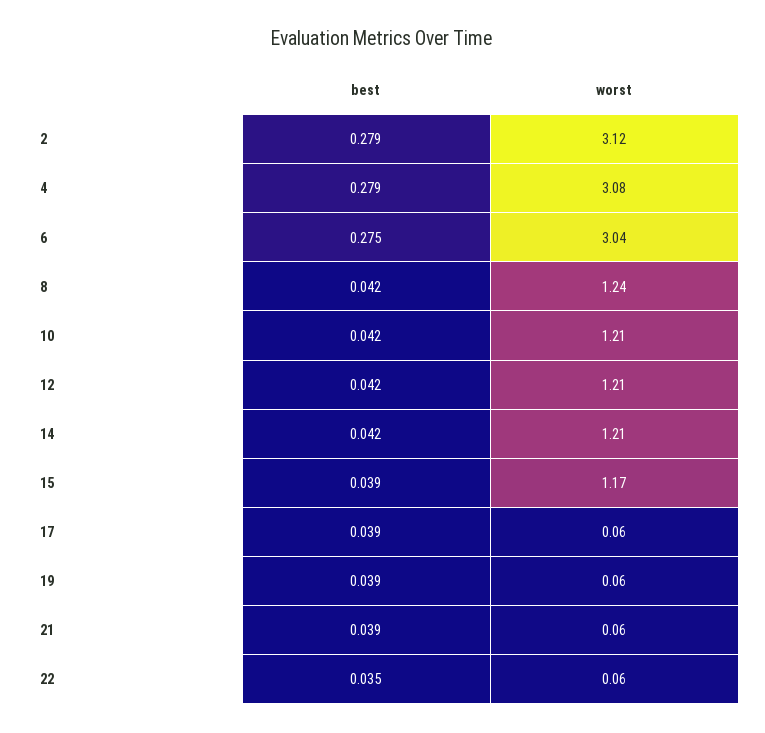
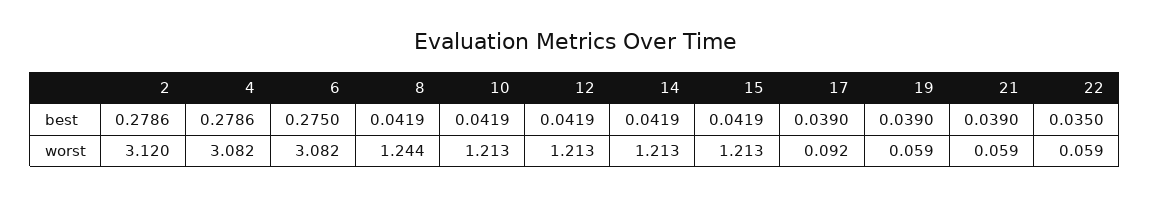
  {
    "best": {
      "2": 0.2786,
      "4": 0.2786,
      "6": 0.275,
      "8": 0.0419,
      "10": 0.0419,
      "12": 0.0419,
      "14": 0.0419,
-     "15": 0.039,
+     "15": 0.0419,
      "17": 0.039,
      "19": 0.039,
      "21": 0.039,
      "22": 0.035
    },
    "worst": {
      "2": 3.12,
      "4": 3.082,
-     "6": 3.04,
+     "6": 3.082,
      "8": 1.244,
      "10": 1.213,
      "12": 1.213,
      "14": 1.213,
-     "15": 1.17,
+     "15": 1.213,
-     "17": 0.06,
+     "17": 0.092,
      "19": 0.059,
      "21": 0.059,
      "22": 0.059
    }
  }

